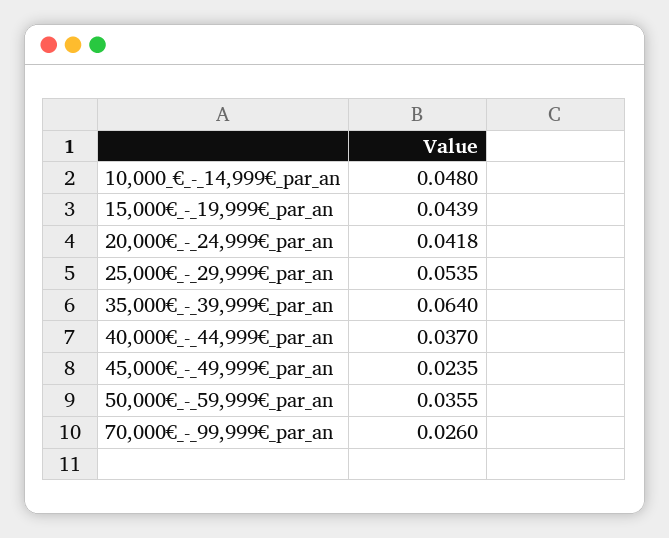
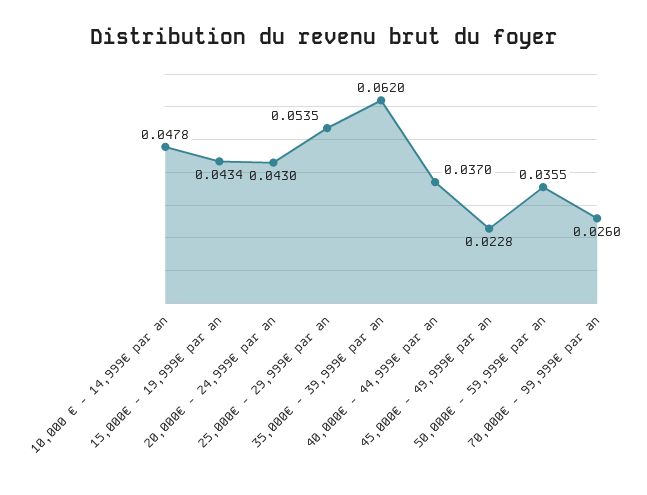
  {
-   "10,000_€_-_14,999€_par_an": 0.048,
+   "10,000_€_-_14,999€_par_an": 0.0478,
-   "15,000€_-_19,999€_par_an": 0.0439,
+   "15,000€_-_19,999€_par_an": 0.0434,
-   "20,000€_-_24,999€_par_an": 0.0418,
+   "20,000€_-_24,999€_par_an": 0.043,
    "25,000€_-_29,999€_par_an": 0.0535,
-   "35,000€_-_39,999€_par_an": 0.064,
+   "35,000€_-_39,999€_par_an": 0.062,
    "40,000€_-_44,999€_par_an": 0.037,
-   "45,000€_-_49,999€_par_an": 0.0235,
+   "45,000€_-_49,999€_par_an": 0.0228,
    "50,000€_-_59,999€_par_an": 0.0355,
    "70,000€_-_99,999€_par_an": 0.026
  }

